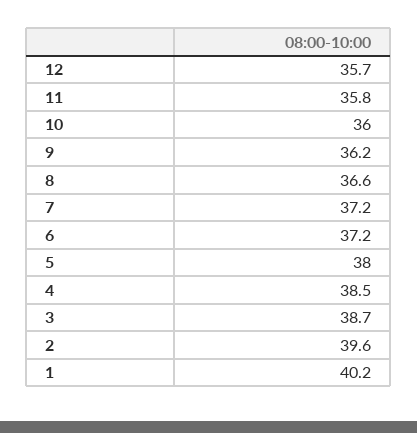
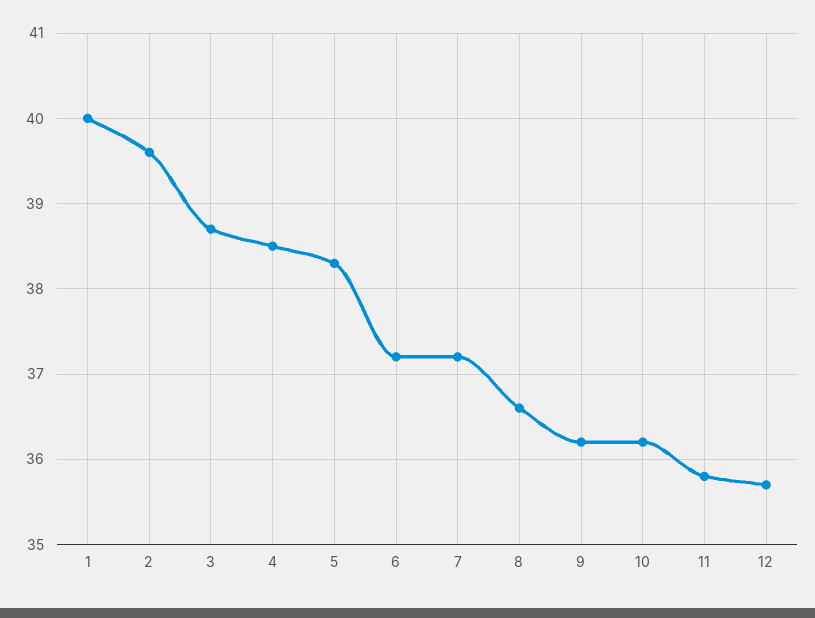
  {
    "12": 35.7,
    "11": 35.8,
-   "10": 36,
+   "10": 36.2,
    "9": 36.2,
    "8": 36.6,
    "7": 37.2,
    "6": 37.2,
-   "5": 38,
+   "5": 38.3,
    "4": 38.5,
    "3": 38.7,
    "2": 39.6,
-   "1": 40.2
+   "1": 40
  }

